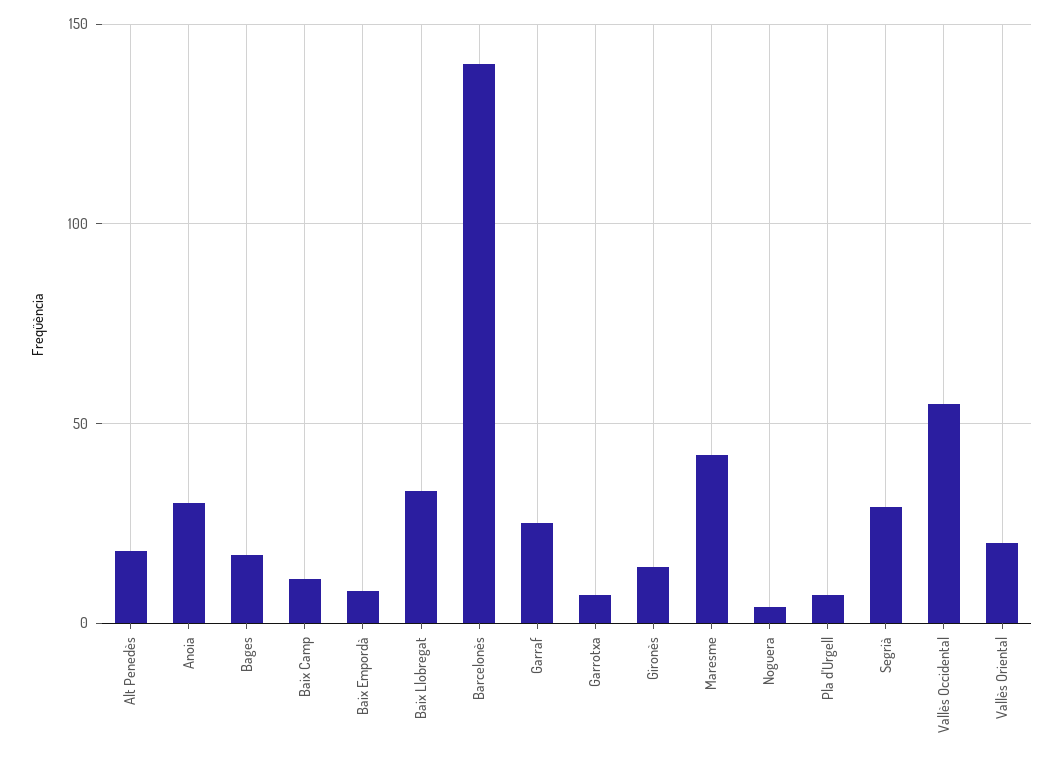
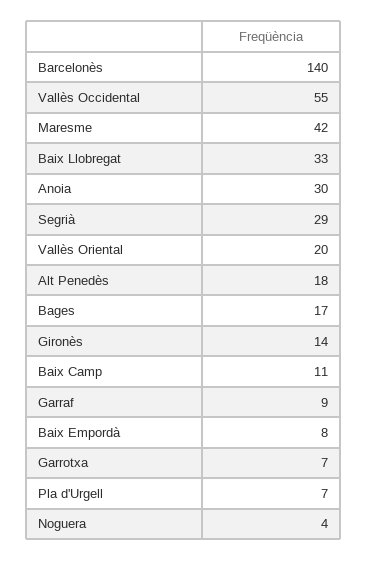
  {
    "Alt Penedès": 18,
    "Anoia": 30,
    "Bages": 17,
    "Baix Camp": 11,
    "Baix Empordà": 8,
    "Baix Llobregat": 33,
    "Barcelonès": 140,
-   "Garraf": 25,
+   "Garraf": 9,
    "Garrotxa": 7,
    "Gironès": 14,
    "Maresme": 42,
    "Noguera": 4,
    "Pla d'Urgell": 7,
    "Segrià": 29,
    "Vallès Occidental": 55,
    "Vallès Oriental": 20
  }

